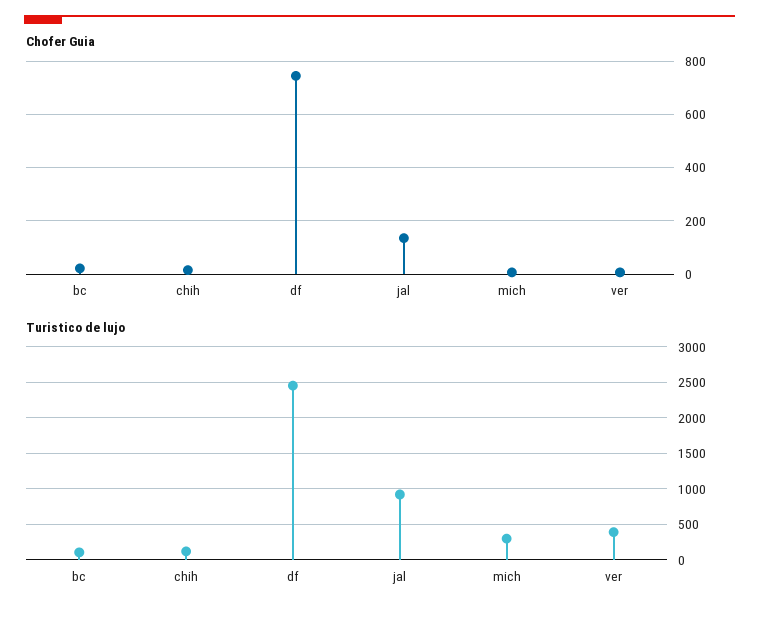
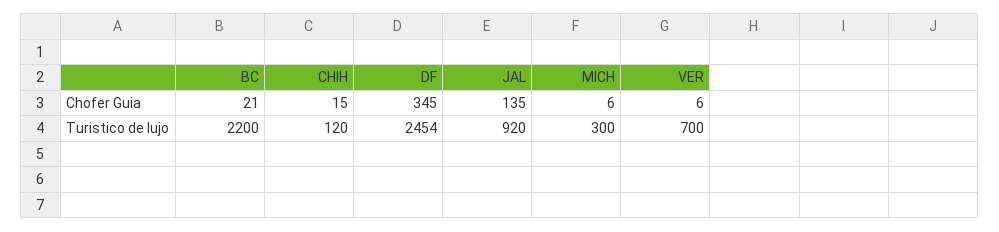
  {
    "Chofer Guia": {
      "bc": 21,
      "chih": 15,
-     "df": 750,
+     "df": 345,
      "jal": 135,
      "mich": 6,
      "ver": 6
    },
    "Turistico de lujo": {
-     "bc": 100,
+     "bc": 2200,
      "chih": 120,
      "df": 2454,
      "jal": 920,
      "mich": 300,
-     "ver": 400
+     "ver": 700
    }
  }

